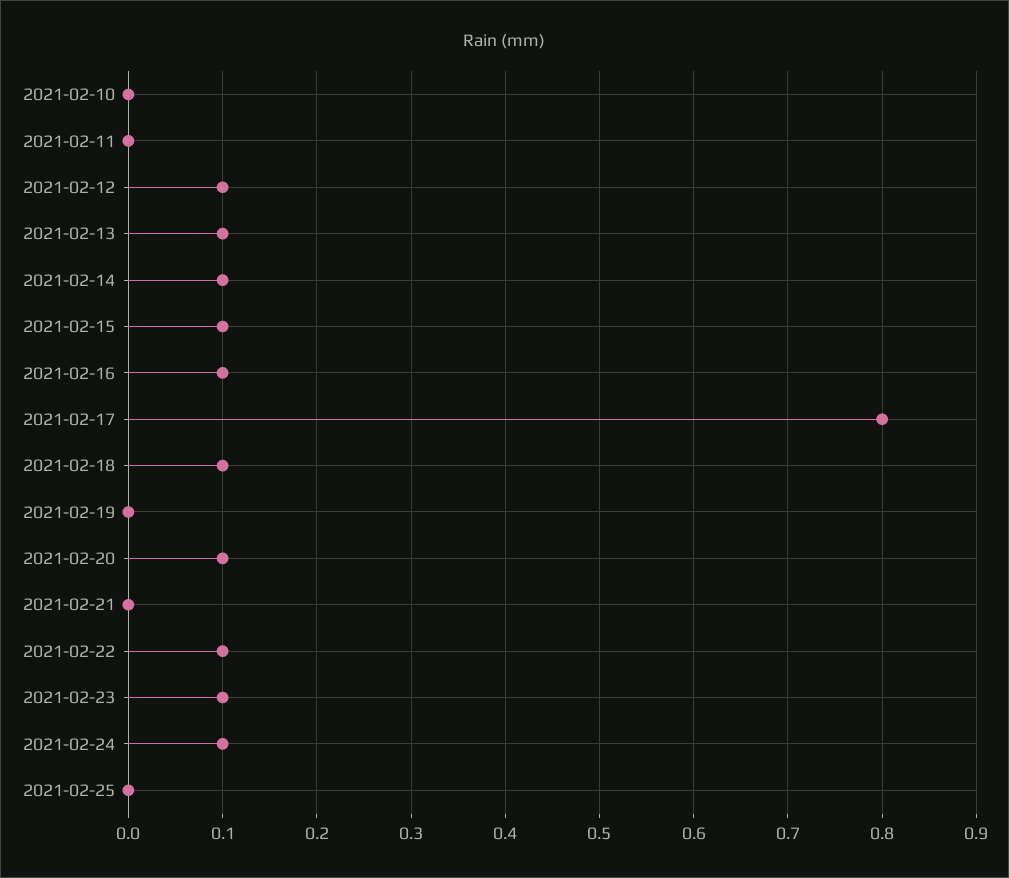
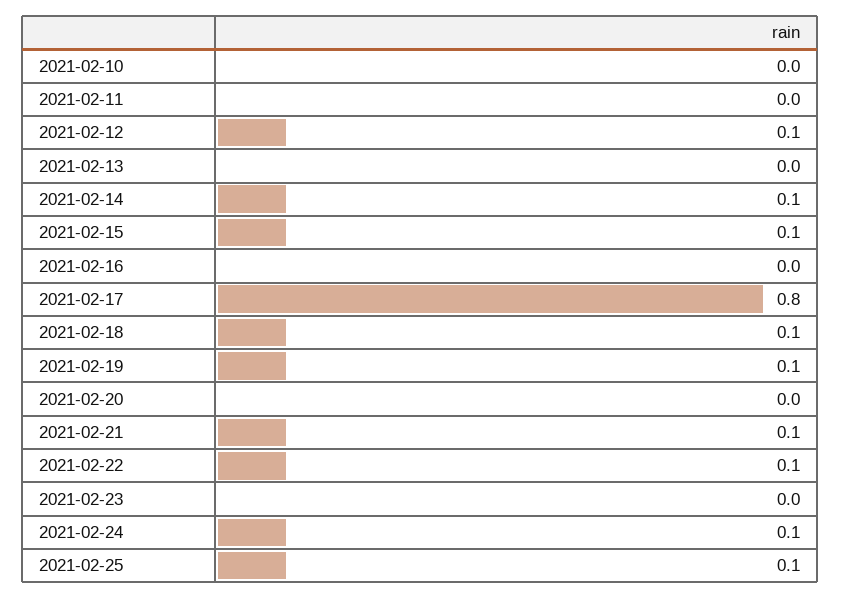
  {
    "2021-02-10": 0,
    "2021-02-11": 0,
    "2021-02-12": 0.1,
-   "2021-02-13": 0.1,
+   "2021-02-13": 0,
    "2021-02-14": 0.1,
    "2021-02-15": 0.1,
-   "2021-02-16": 0.1,
+   "2021-02-16": 0,
    "2021-02-17": 0.8,
    "2021-02-18": 0.1,
-   "2021-02-19": 0,
+   "2021-02-19": 0.1,
-   "2021-02-20": 0.1,
+   "2021-02-20": 0,
-   "2021-02-21": 0,
+   "2021-02-21": 0.1,
    "2021-02-22": 0.1,
-   "2021-02-23": 0.1,
+   "2021-02-23": 0,
    "2021-02-24": 0.1,
-   "2021-02-25": 0
+   "2021-02-25": 0.1
  }

